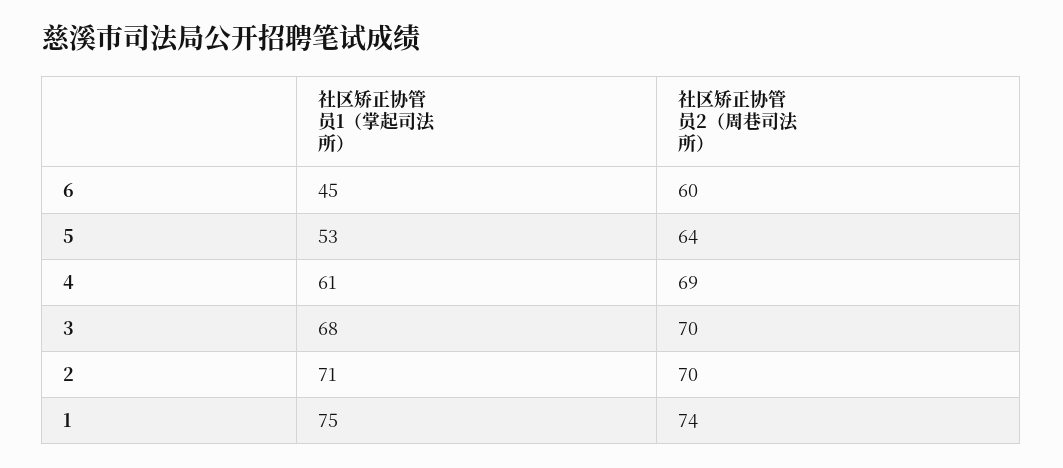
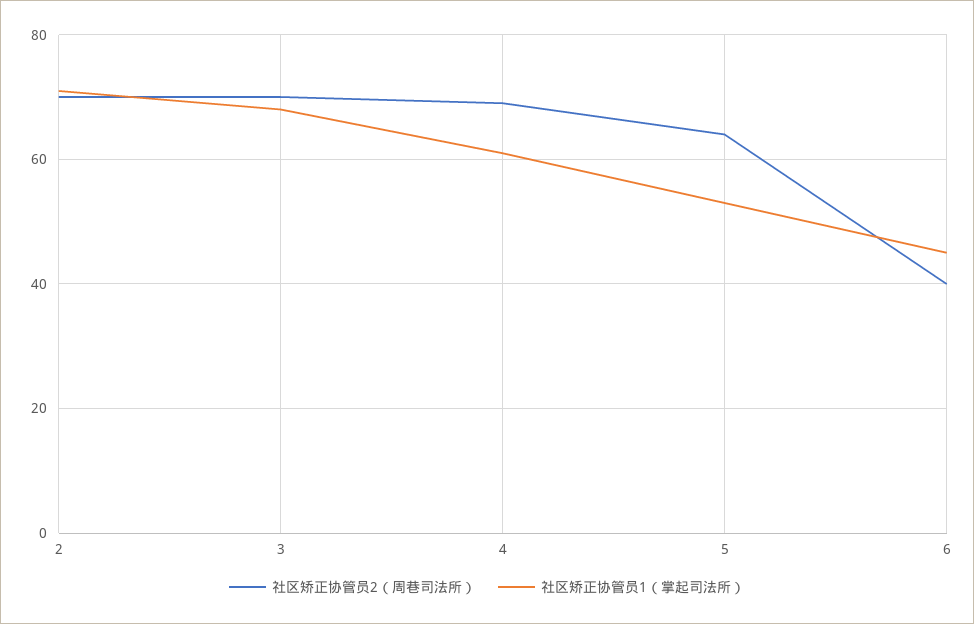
  {
    "社区矫正协管员1（掌起司法所）": {
      "6": 45,
      "5": 53,
      "4": 61,
      "3": 68,
-     "2": 71,
+     "2": 71
-     "1": 75
    },
    "社区矫正协管员2（周巷司法所）": {
-     "6": 60,
+     "6": 40,
      "5": 64,
      "4": 69,
      "3": 70,
-     "2": 70,
+     "2": 70
-     "1": 74
    }
  }

